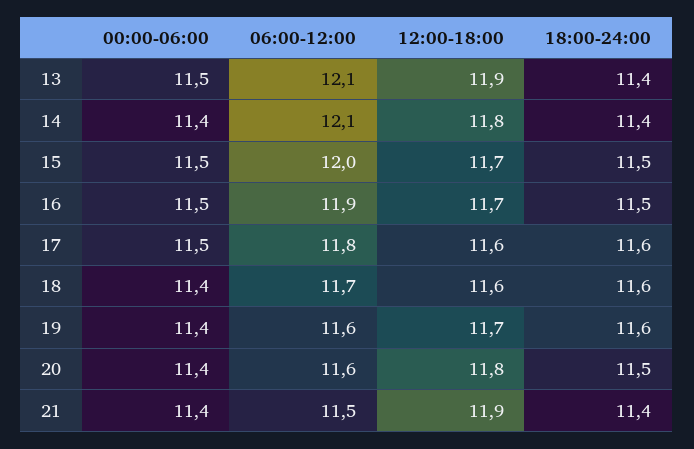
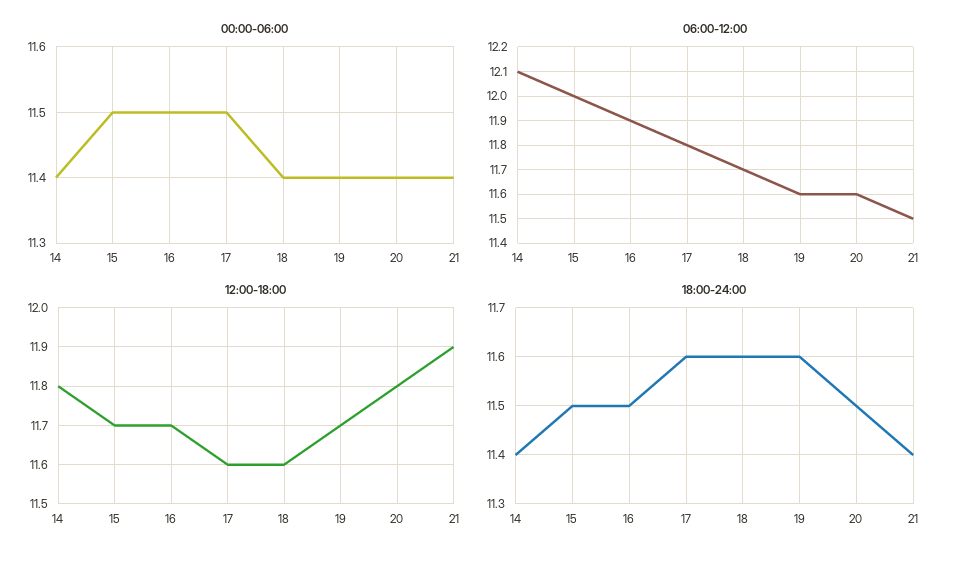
  {
    "00:00-06:00": {
-     "13": 11.5,
      "14": 11.4,
      "15": 11.5,
      "16": 11.5,
      "17": 11.5,
      "18": 11.4,
      "19": 11.4,
      "20": 11.4,
      "21": 11.4
    },
    "06:00-12:00": {
-     "13": 12.1,
      "14": 12.1,
      "15": 12,
      "16": 11.9,
      "17": 11.8,
      "18": 11.7,
      "19": 11.6,
      "20": 11.6,
      "21": 11.5
    },
    "12:00-18:00": {
-     "13": 11.9,
      "14": 11.8,
      "15": 11.7,
      "16": 11.7,
      "17": 11.6,
      "18": 11.6,
      "19": 11.7,
      "20": 11.8,
      "21": 11.9
    },
    "18:00-24:00": {
-     "13": 11.4,
      "14": 11.4,
      "15": 11.5,
      "16": 11.5,
      "17": 11.6,
      "18": 11.6,
      "19": 11.6,
      "20": 11.5,
      "21": 11.4
    }
  }

